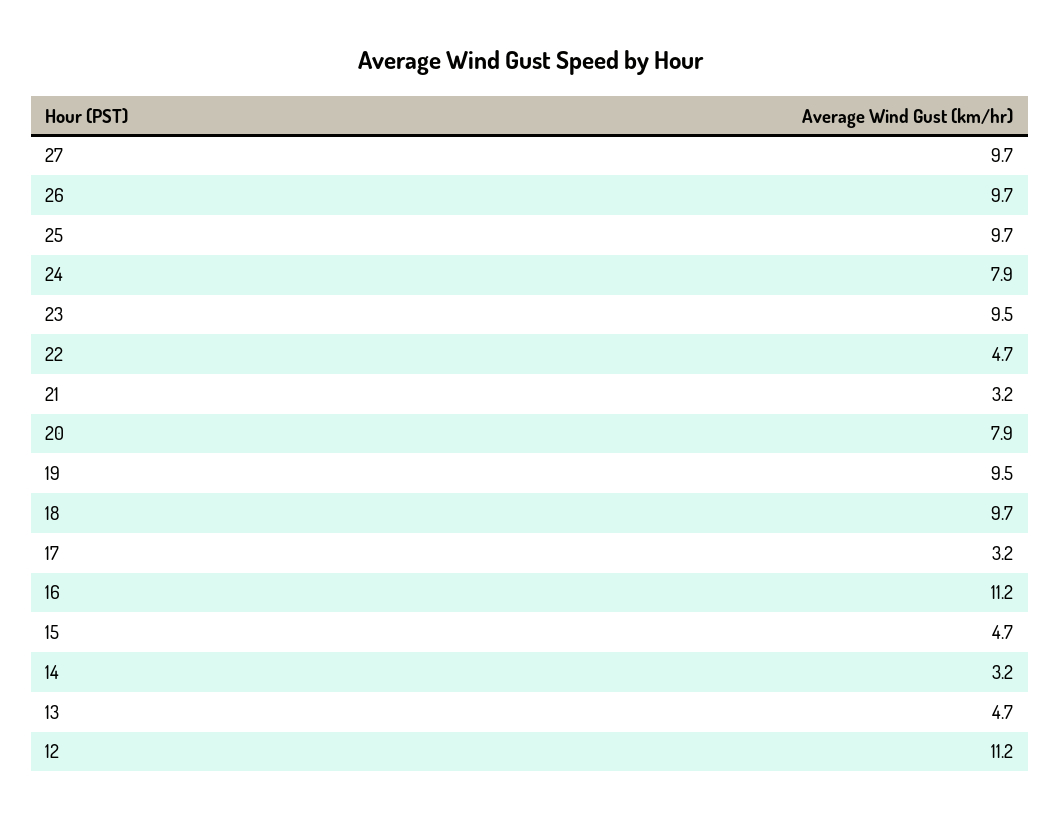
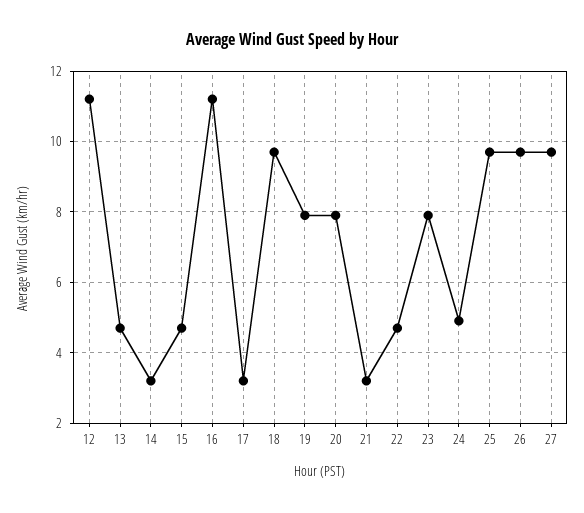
  {
    "27": 9.7,
    "26": 9.7,
    "25": 9.7,
-   "24": 7.9,
+   "24": 5,
-   "23": 9.5,
+   "23": 8,
    "22": 4.7,
    "21": 3.2,
    "20": 7.9,
-   "19": 9.5,
+   "19": 8,
    "18": 9.7,
    "17": 3.2,
    "16": 11.2,
    "15": 4.7,
    "14": 3.2,
    "13": 4.7,
    "12": 11.2
  }

